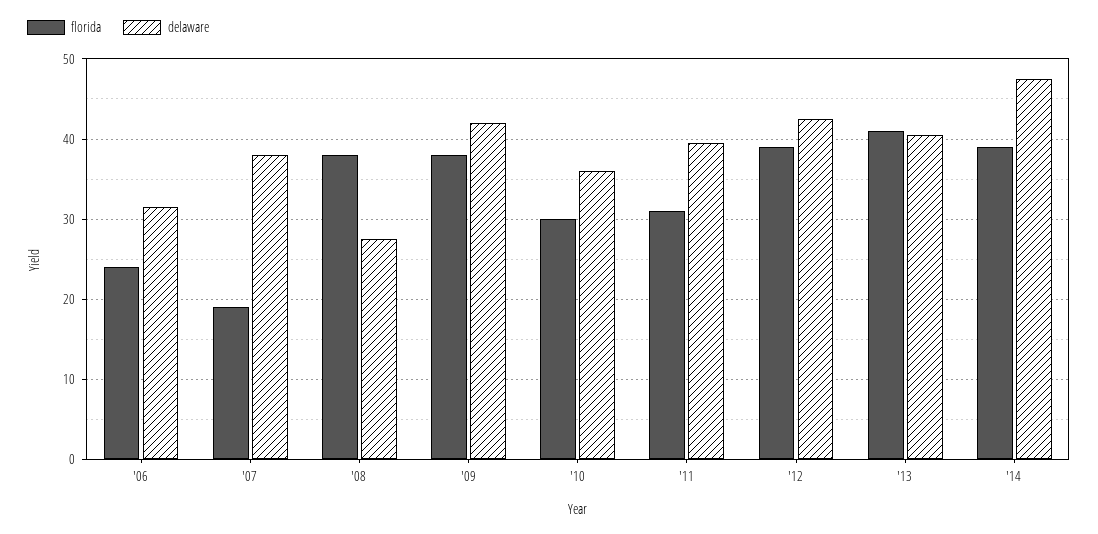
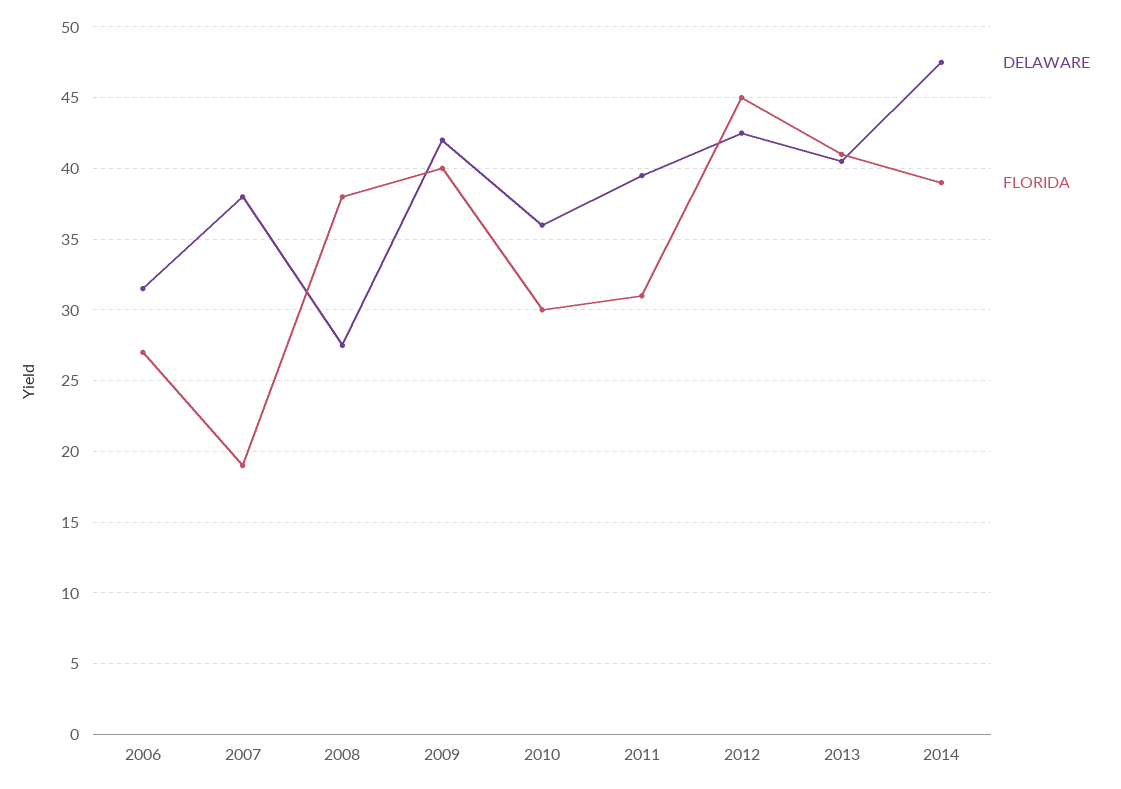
  {
    "florida": {
-     "'06": 24,
+     "'06": 27,
      "'07": 19,
      "'08": 38,
-     "'09": 38,
+     "'09": 40,
      "'10": 30,
      "'11": 31,
-     "'12": 39,
+     "'12": 45,
      "'13": 41,
      "'14": 39
    },
    "delaware": {
      "'06": 31.5,
      "'07": 38,
      "'08": 27.5,
      "'09": 42,
      "'10": 36,
      "'11": 39.5,
      "'12": 42.5,
      "'13": 40.5,
      "'14": 47.5
    }
  }

